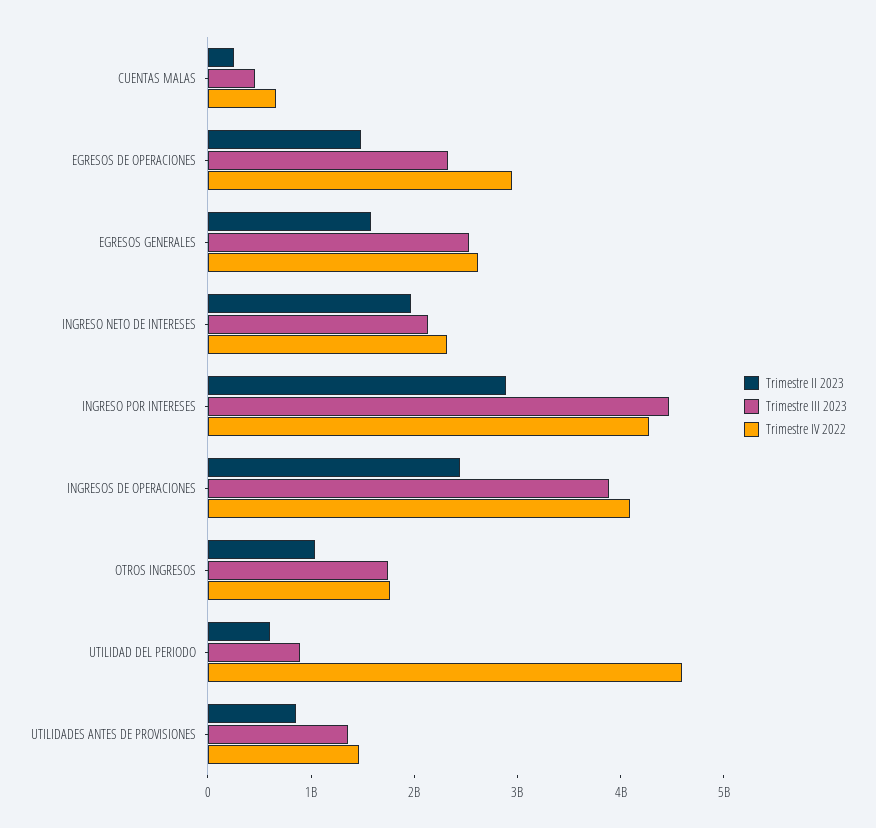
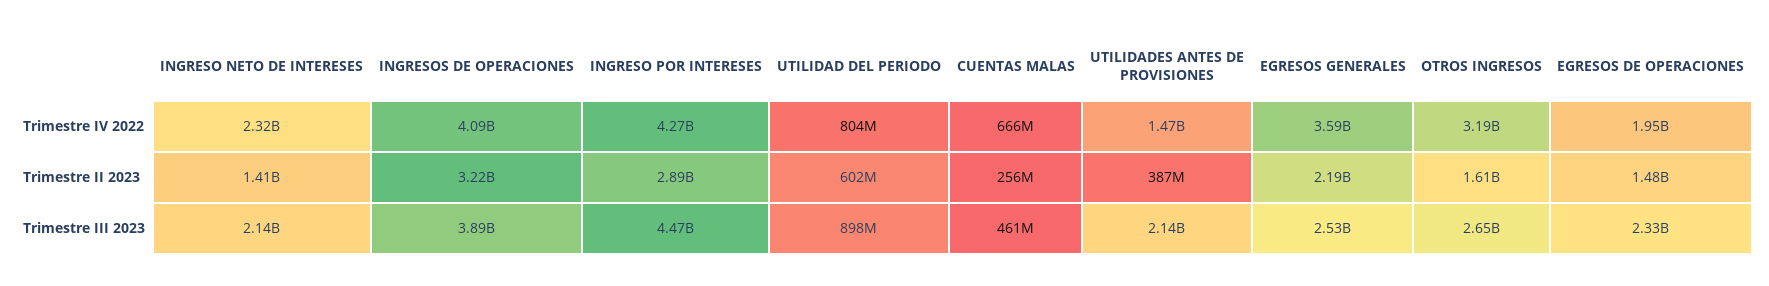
  {
    "Trimestre II 2023": {
      "CUENTAS MALAS": 256000000,
      "EGRESOS DE OPERACIONES": 1480000000,
-     "EGRESOS GENERALES": 1600000000,
+     "EGRESOS GENERALES": 2190000000,
-     "INGRESO NETO DE INTERESES": 2000000000,
+     "INGRESO NETO DE INTERESES": 1410000000,
      "INGRESO POR INTERESES": 2890000000,
-     "INGRESOS DE OPERACIONES": 2400000000,
+     "INGRESOS DE OPERACIONES": 3220000000,
-     "OTROS INGRESOS": 1000000000,
+     "OTROS INGRESOS": 1610000000,
      "UTILIDAD DEL PERIODO": 602000000,
-     "UTILIDADES ANTES DE PROVISIONES": 800000000
+     "UTILIDADES ANTES DE PROVISIONES": 387000000
    },
    "Trimestre III 2023": {
      "CUENTAS MALAS": 461000000,
      "EGRESOS DE OPERACIONES": 2330000000,
      "EGRESOS GENERALES": 2530000000,
      "INGRESO NETO DE INTERESES": 2140000000,
      "INGRESO POR INTERESES": 4470000000,
      "INGRESOS DE OPERACIONES": 3890000000,
-     "OTROS INGRESOS": 1800000000,
+     "OTROS INGRESOS": 2650000000,
      "UTILIDAD DEL PERIODO": 898000000,
-     "UTILIDADES ANTES DE PROVISIONES": 1400000000
+     "UTILIDADES ANTES DE PROVISIONES": 2140000000
    },
    "Trimestre IV 2022": {
      "CUENTAS MALAS": 666000000,
-     "EGRESOS DE OPERACIONES": 3000000000,
+     "EGRESOS DE OPERACIONES": 1950000000,
-     "EGRESOS GENERALES": 2600000000,
+     "EGRESOS GENERALES": 3590000000,
      "INGRESO NETO DE INTERESES": 2320000000,
      "INGRESO POR INTERESES": 4270000000,
      "INGRESOS DE OPERACIONES": 4090000000,
-     "OTROS INGRESOS": 1800000000,
+     "OTROS INGRESOS": 3190000000,
-     "UTILIDAD DEL PERIODO": 4600000000,
+     "UTILIDAD DEL PERIODO": 804000000,
      "UTILIDADES ANTES DE PROVISIONES": 1470000000
    }
  }

